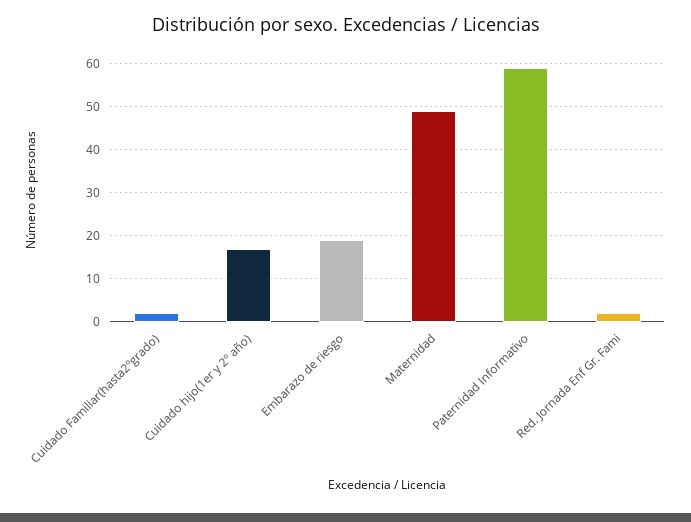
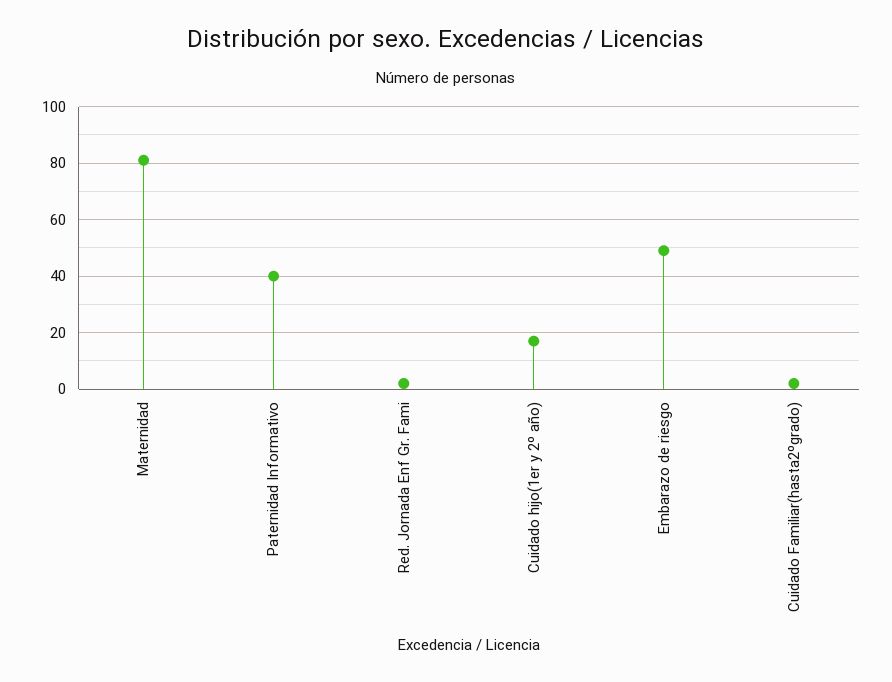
  {
    "Cuidado Familiar(hasta2ºgrado)": 0,
    "Cuidado hijo(1er y 2º año)": 15,
-   "Embarazo de riesgo": 20,
+   "Embarazo de riesgo": 50,
-   "Maternidad": 50,
+   "Maternidad": 80,
-   "Paternidad Informativo": 60,
+   "Paternidad Informativo": 40,
    "Red. Jornada Enf Gr. Fami": 0
  }

